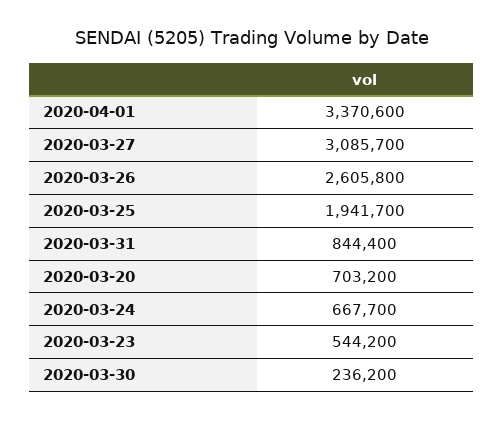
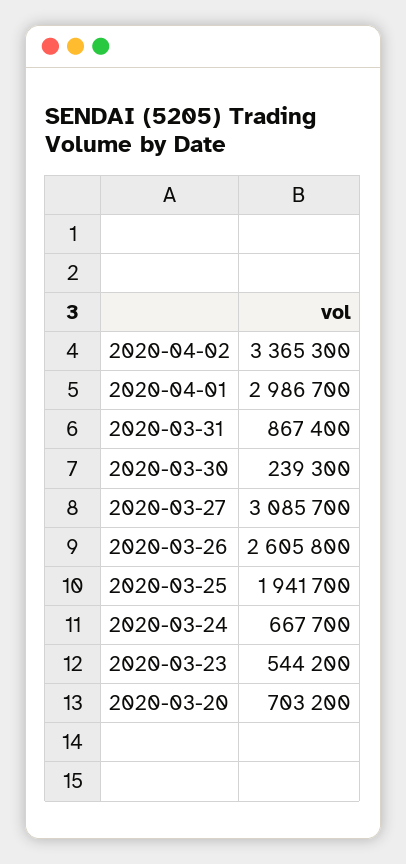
  {
-   "2020-04-01": 3370600,
+   "2020-04-01": 2986700,
    "2020-03-27": 3085700,
    "2020-03-26": 2605800,
    "2020-03-25": 1941700,
-   "2020-03-31": 844400,
+   "2020-03-31": 867400,
    "2020-03-20": 703200,
    "2020-03-24": 667700,
    "2020-03-23": 544200,
-   "2020-03-30": 236200
+   "2020-03-30": 239300,
+   "2020-04-02": 3365300
  }

